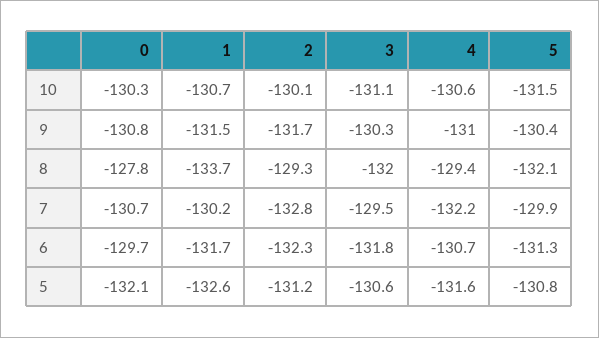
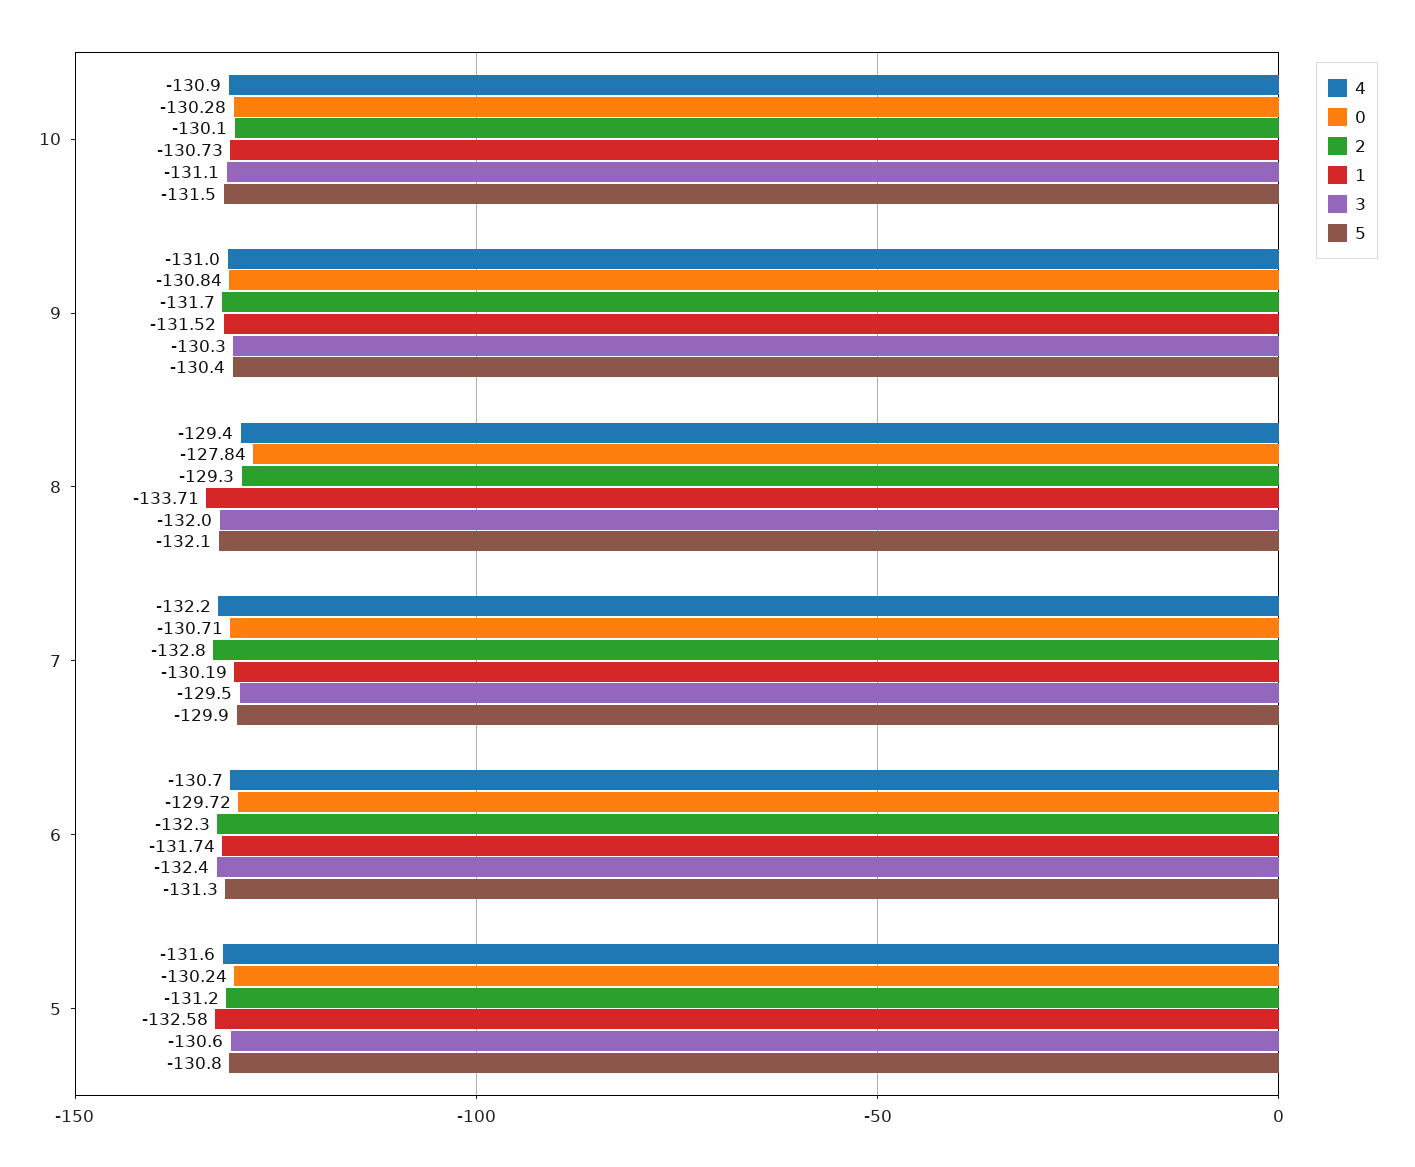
  {
    "0": {
      "10": -130.28,
      "9": -130.84,
      "8": -127.84,
      "7": -130.71,
      "6": -129.72,
-     "5": -132.1
+     "5": -130.24
    },
    "1": {
      "10": -130.73,
      "9": -131.52,
      "8": -133.71,
      "7": -130.19,
      "6": -131.74,
      "5": -132.58
    },
    "2": {
      "10": -130.1,
      "9": -131.7,
      "8": -129.3,
      "7": -132.8,
      "6": -132.3,
      "5": -131.2
    },
    "3": {
      "10": -131.1,
      "9": -130.3,
      "8": -132,
      "7": -129.5,
-     "6": -131.8,
+     "6": -132.4,
      "5": -130.6
    },
    "4": {
-     "10": -130.6,
+     "10": -130.9,
      "9": -131,
      "8": -129.4,
      "7": -132.2,
      "6": -130.7,
      "5": -131.6
    },
    "5": {
      "10": -131.5,
      "9": -130.4,
      "8": -132.1,
      "7": -129.9,
      "6": -131.3,
      "5": -130.8
    }
  }

